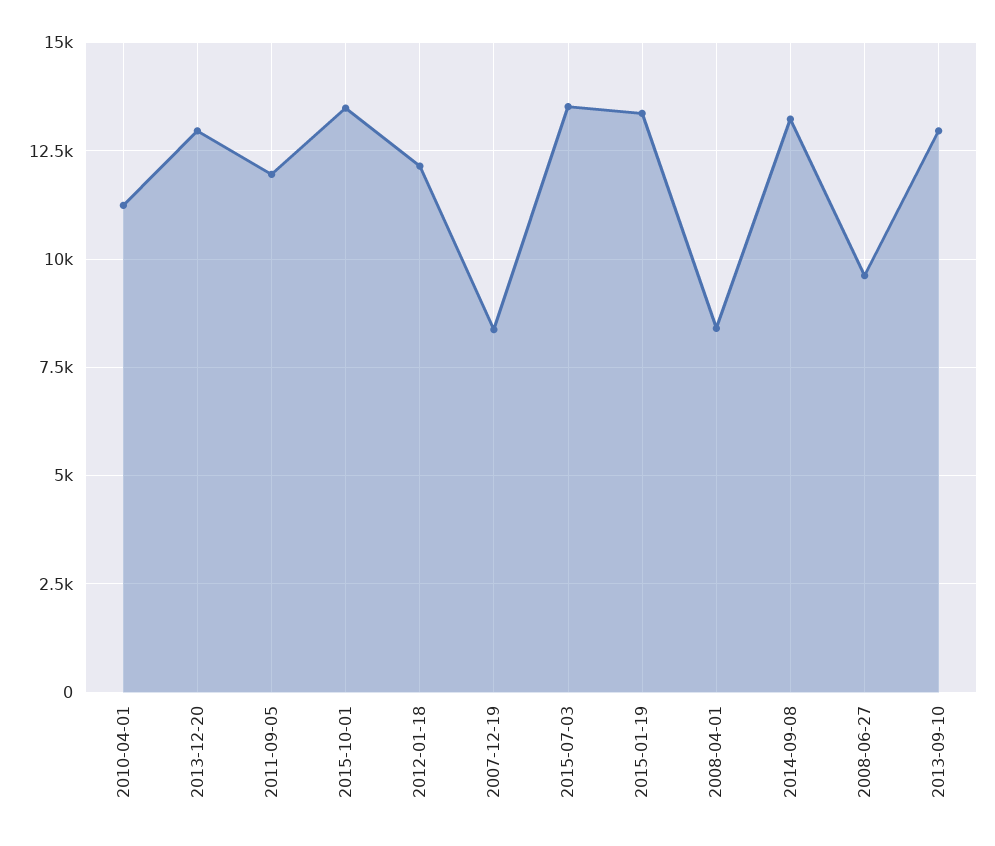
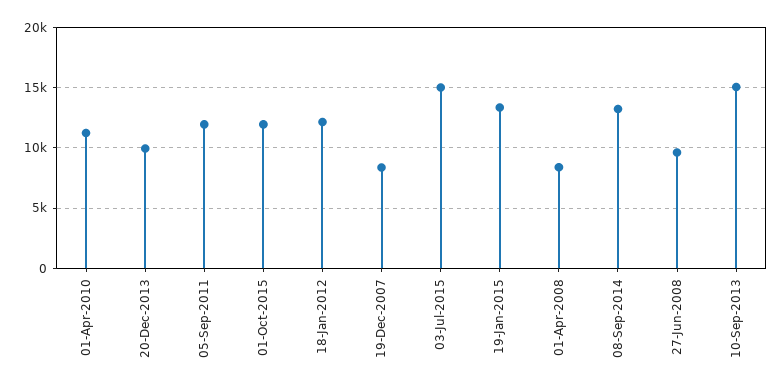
  {
    "2010-04-01": 11250,
-   "2013-12-20": 13000,
+   "2013-12-20": 10000,
    "2011-09-05": 12000,
-   "2015-10-01": 13500,
+   "2015-10-01": 12000,
    "2012-01-18": 12250,
    "2007-12-19": 8250,
-   "2015-07-03": 13500,
+   "2015-07-03": 15000,
    "2015-01-19": 13250,
    "2008-04-01": 8500,
    "2014-09-08": 13250,
    "2008-06-27": 9500,
-   "2013-09-10": 13000
+   "2013-09-10": 15000
  }

